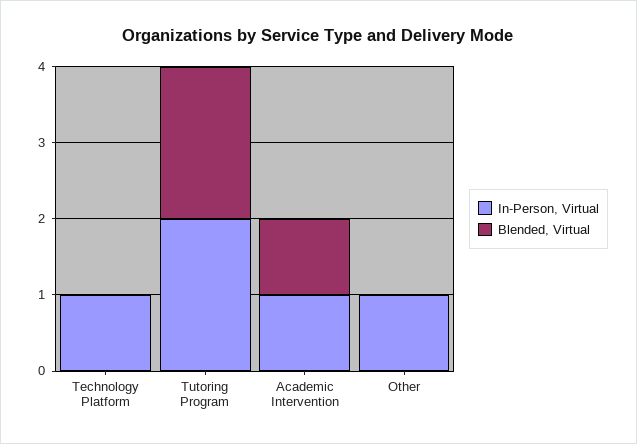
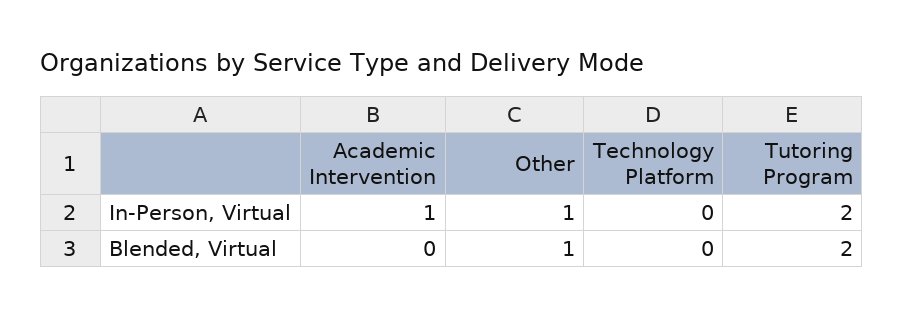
  {
    "In-Person, Virtual": {
-     "Technology Platform": 1,
+     "Technology Platform": 0,
      "Tutoring Program": 2,
      "Academic Intervention": 1,
      "Other": 1
    },
    "Blended, Virtual": {
      "Technology Platform": 0,
      "Tutoring Program": 2,
-     "Academic Intervention": 1,
+     "Academic Intervention": 0,
-     "Other": 0
+     "Other": 1
    }
  }

